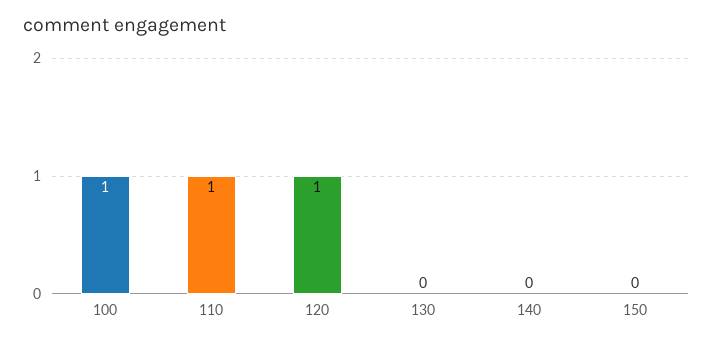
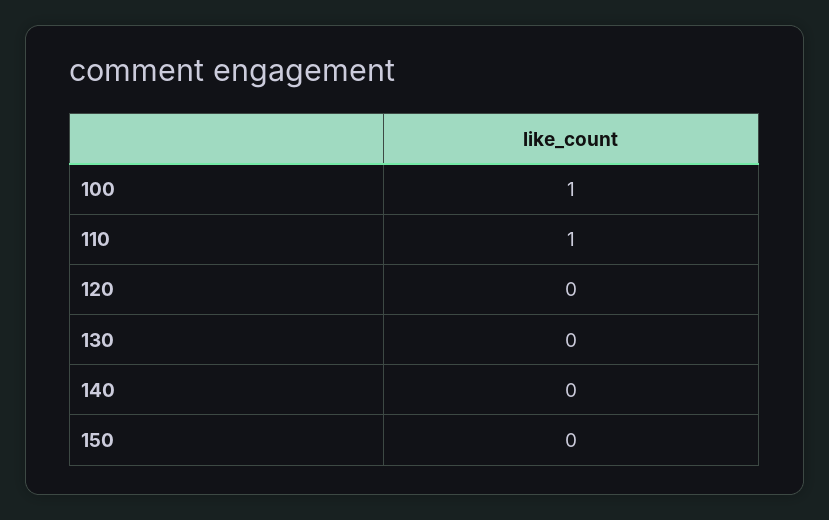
  {
    "100": 1,
    "110": 1,
-   "120": 1,
+   "120": 0,
    "130": 0,
    "140": 0,
    "150": 0
  }

